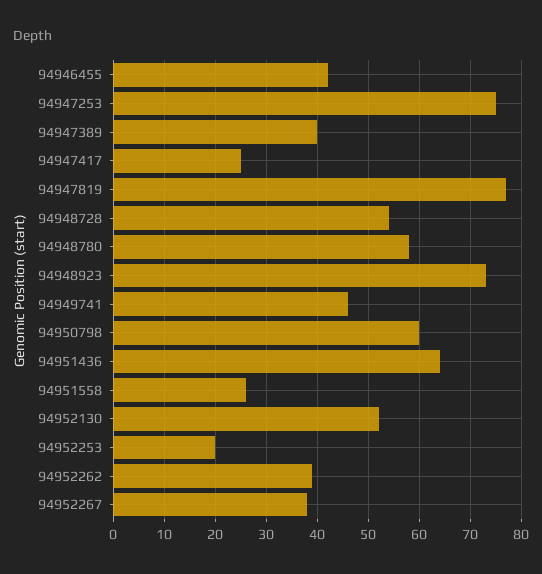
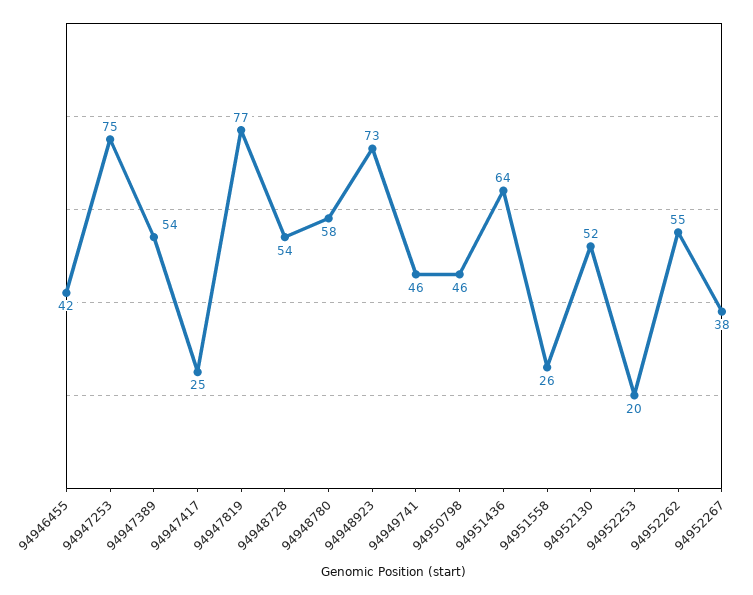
  {
    "94946455": 42,
    "94947253": 75,
-   "94947389": 40,
+   "94947389": 54,
    "94947417": 25,
    "94947819": 77,
    "94948728": 54,
    "94948780": 58,
    "94948923": 73,
    "94949741": 46,
-   "94950798": 60,
+   "94950798": 46,
    "94951436": 64,
    "94951558": 26,
    "94952130": 52,
    "94952253": 20,
-   "94952262": 40,
+   "94952262": 55,
    "94952267": 38
  }

